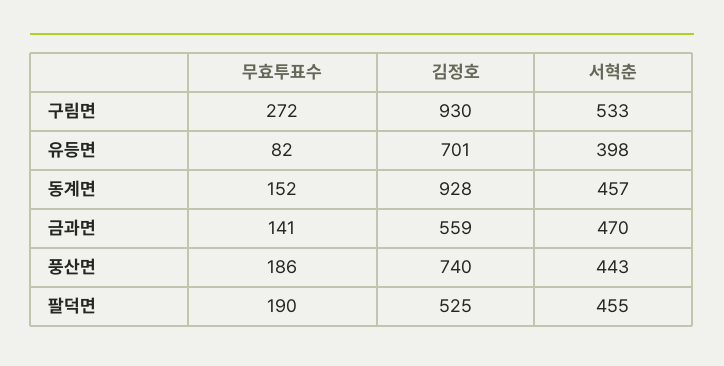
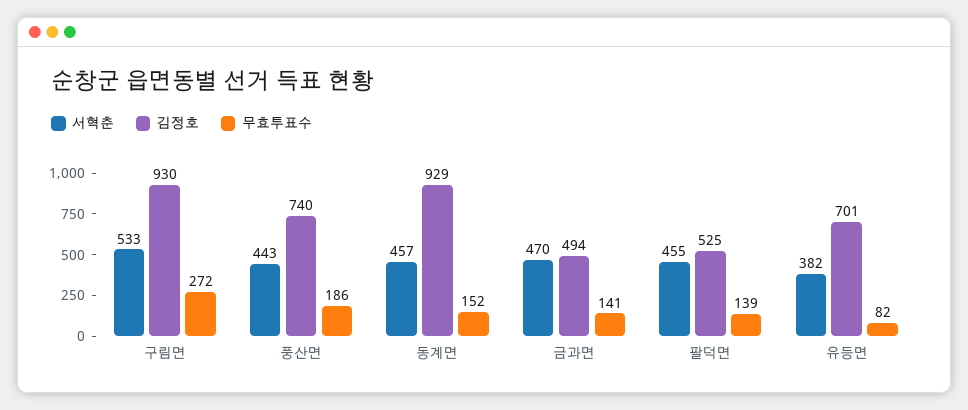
  {
    "무효투표수": {
      "구림면": 272,
      "유등면": 82,
      "동계면": 152,
      "금과면": 141,
      "풍산면": 186,
-     "팔덕면": 190
+     "팔덕면": 139
    },
    "김정호": {
      "구림면": 930,
      "유등면": 701,
-     "동계면": 928,
+     "동계면": 929,
-     "금과면": 559,
+     "금과면": 494,
      "풍산면": 740,
      "팔덕면": 525
    },
    "서혁춘": {
      "구림면": 533,
-     "유등면": 398,
+     "유등면": 382,
      "동계면": 457,
      "금과면": 470,
      "풍산면": 443,
      "팔덕면": 455
    }
  }

